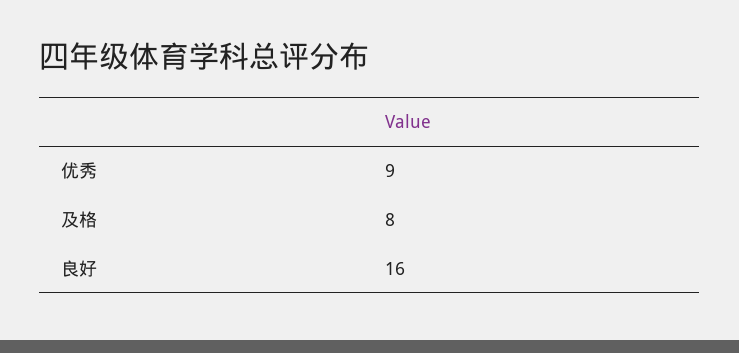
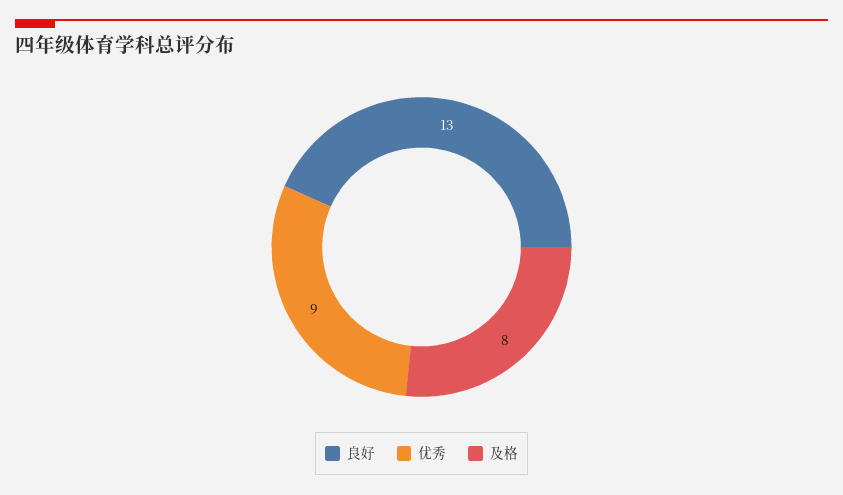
  {
    "优秀": 9,
    "及格": 8,
-   "良好": 16
+   "良好": 13
  }

